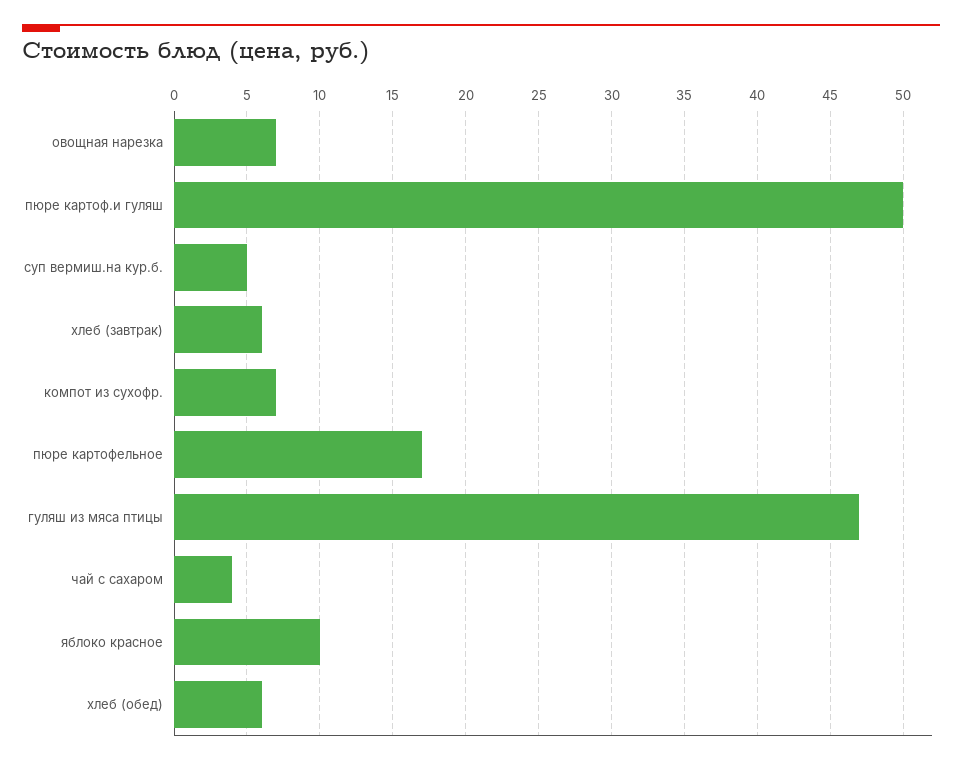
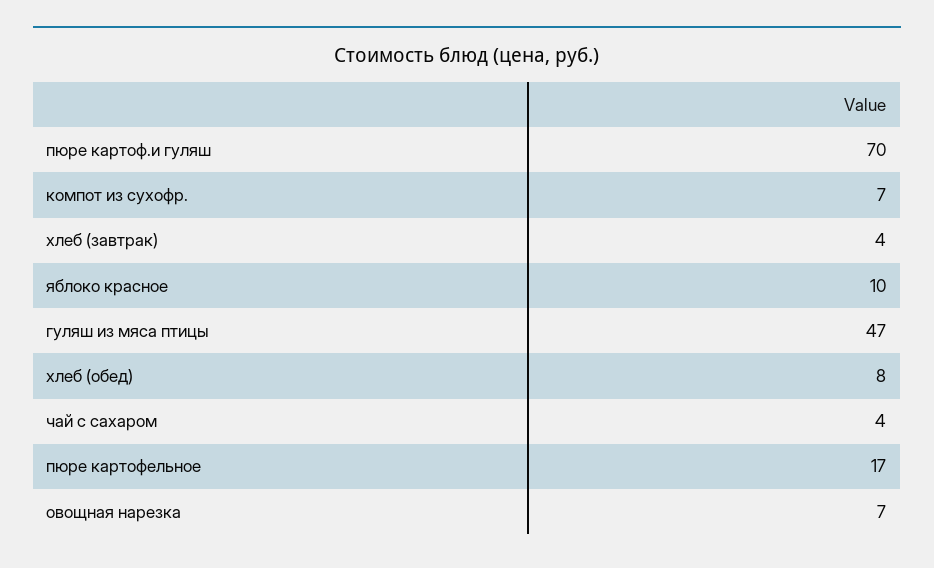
  {
    "овощная нарезка": 7,
-   "пюре картоф.и гуляш": 50,
+   "пюре картоф.и гуляш": 70,
-   "суп вермиш.на кур.б.": 5,
-   "хлеб (завтрак)": 6,
+   "хлеб (завтрак)": 4,
    "компот из сухофр.": 7,
    "пюре картофельное": 17,
    "гуляш из мяса птицы": 47,
    "чай с сахаром": 4,
    "яблоко красное": 10,
-   "хлеб (обед)": 6
+   "хлеб (обед)": 8
  }

